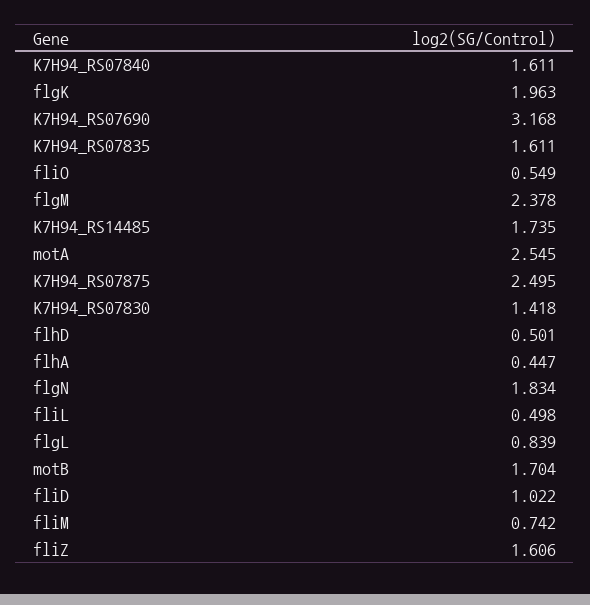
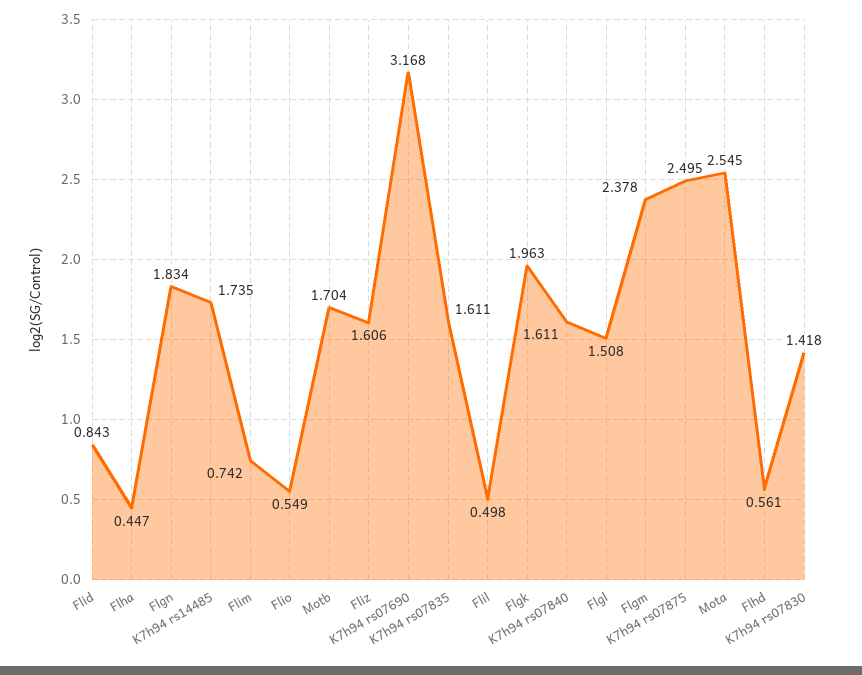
  {
    "K7H94_RS07840": 1.611,
    "flgK": 1.963,
    "K7H94_RS07690": 3.168,
    "K7H94_RS07835": 1.611,
    "fliO": 0.549,
    "flgM": 2.378,
    "K7H94_RS14485": 1.735,
    "motA": 2.545,
    "K7H94_RS07875": 2.495,
    "K7H94_RS07830": 1.418,
-   "flhD": 0.501,
+   "flhD": 0.561,
    "flhA": 0.447,
    "flgN": 1.834,
    "fliL": 0.498,
-   "flgL": 0.839,
+   "flgL": 1.508,
    "motB": 1.704,
-   "fliD": 1.022,
+   "fliD": 0.843,
    "fliM": 0.742,
    "fliZ": 1.606
  }

